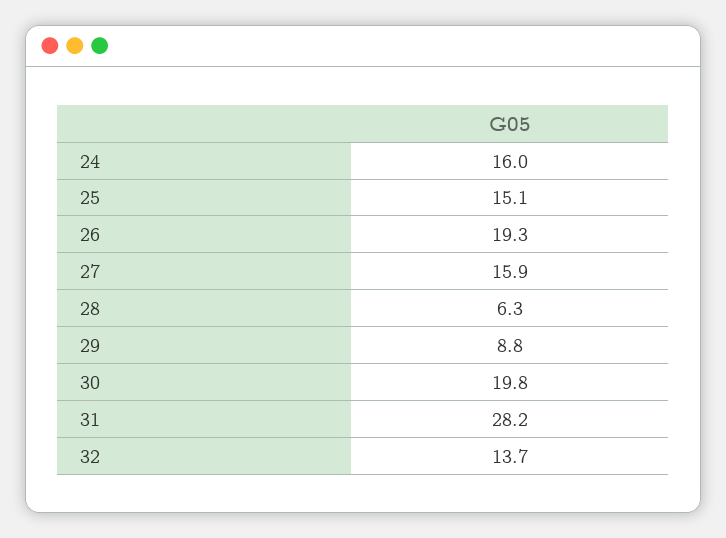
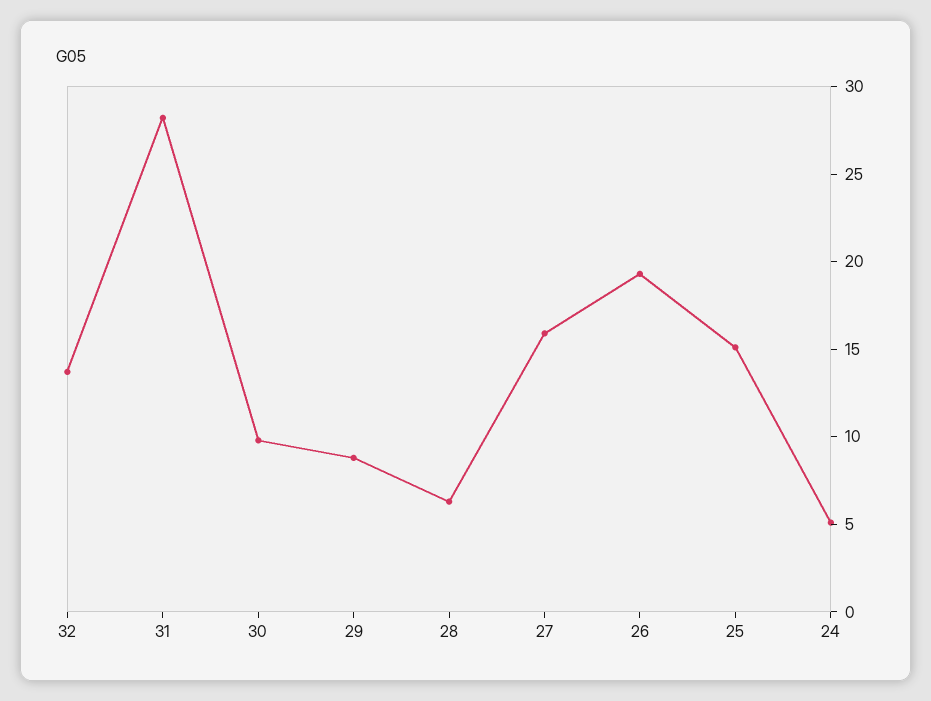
  {
-   "24": 16,
+   "24": 5,
    "25": 15.1,
    "26": 19.3,
    "27": 15.9,
    "28": 6.3,
    "29": 8.8,
-   "30": 19.8,
+   "30": 10,
    "31": 28.2,
    "32": 13.7
  }

